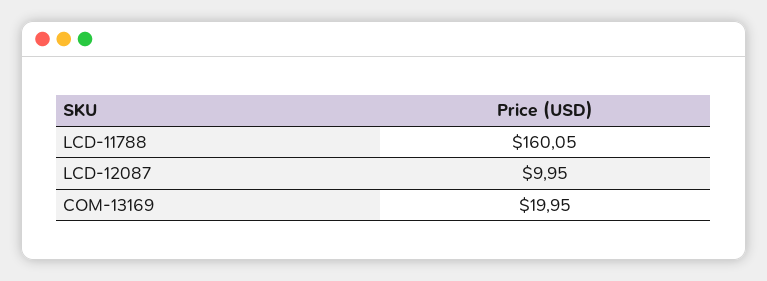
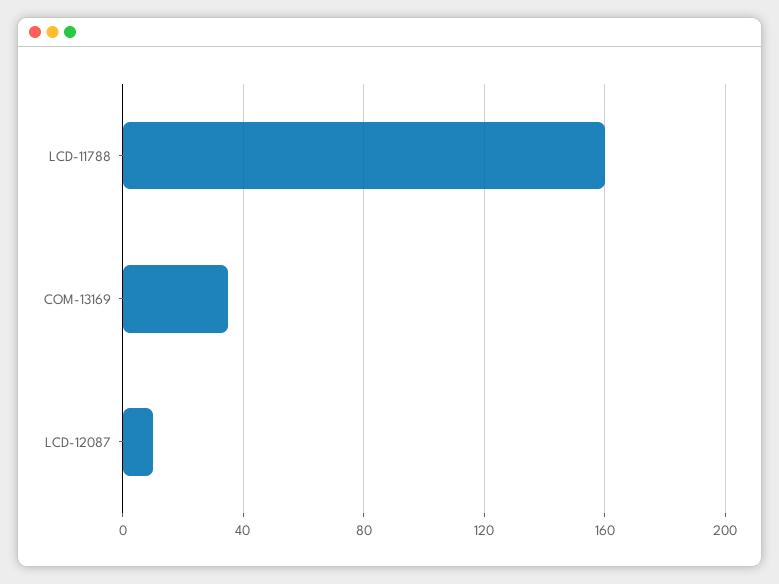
  {
    "LCD-11788": 160.05,
    "LCD-12087": 9.95,
-   "COM-13169": 19.95
+   "COM-13169": 35
  }

